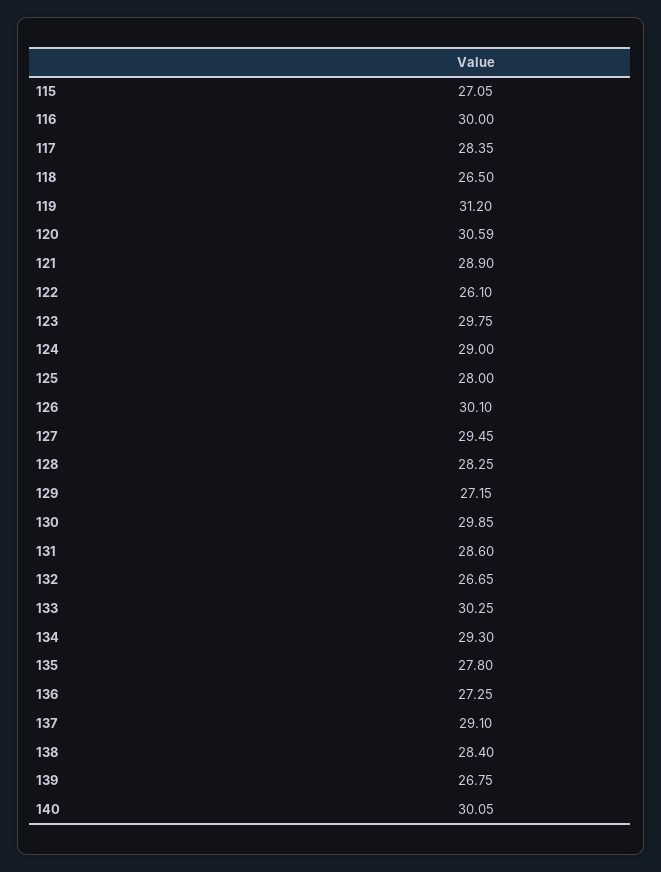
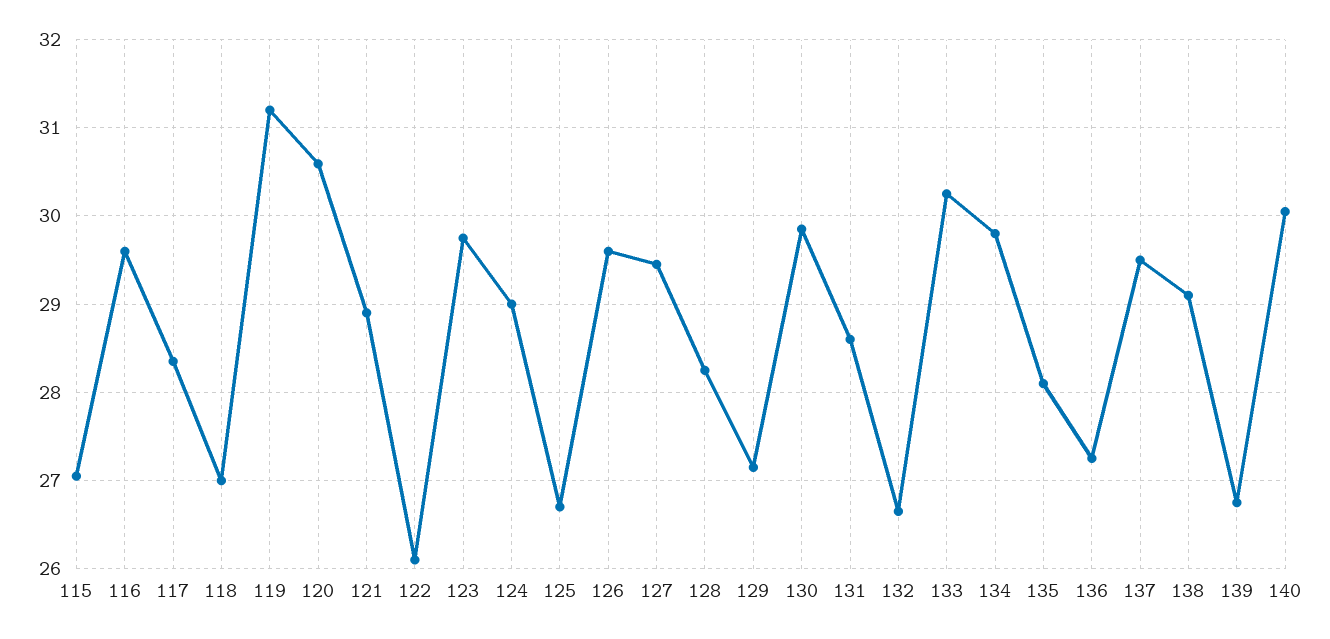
  {
    "115": 27.05,
-   "116": 30,
+   "116": 29.6,
    "117": 28.35,
-   "118": 26.5,
+   "118": 27,
    "119": 31.2,
    "120": 30.59,
    "121": 28.9,
    "122": 26.1,
    "123": 29.75,
    "124": 29,
-   "125": 28,
+   "125": 26.7,
-   "126": 30.1,
+   "126": 29.6,
    "127": 29.45,
    "128": 28.25,
    "129": 27.15,
    "130": 29.85,
    "131": 28.6,
    "132": 26.65,
    "133": 30.25,
-   "134": 29.3,
+   "134": 29.8,
-   "135": 27.8,
+   "135": 28.1,
    "136": 27.25,
-   "137": 29.1,
+   "137": 29.5,
-   "138": 28.4,
+   "138": 29.1,
    "139": 26.75,
    "140": 30.05
  }

